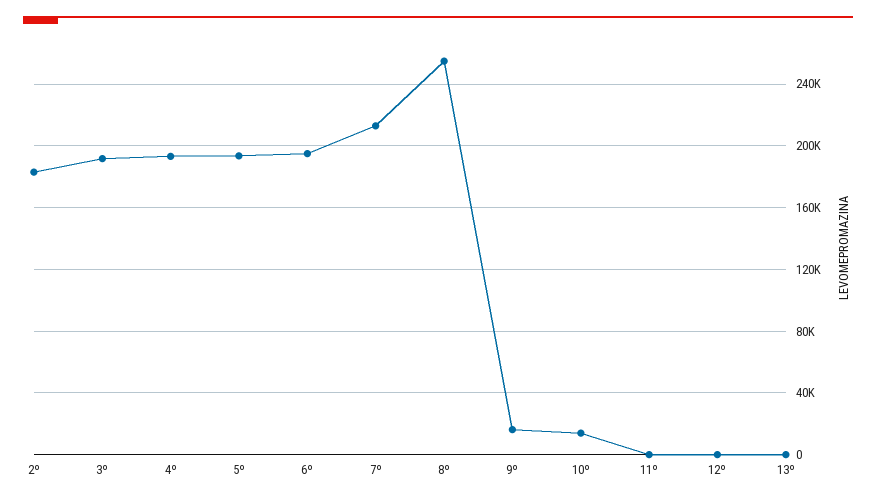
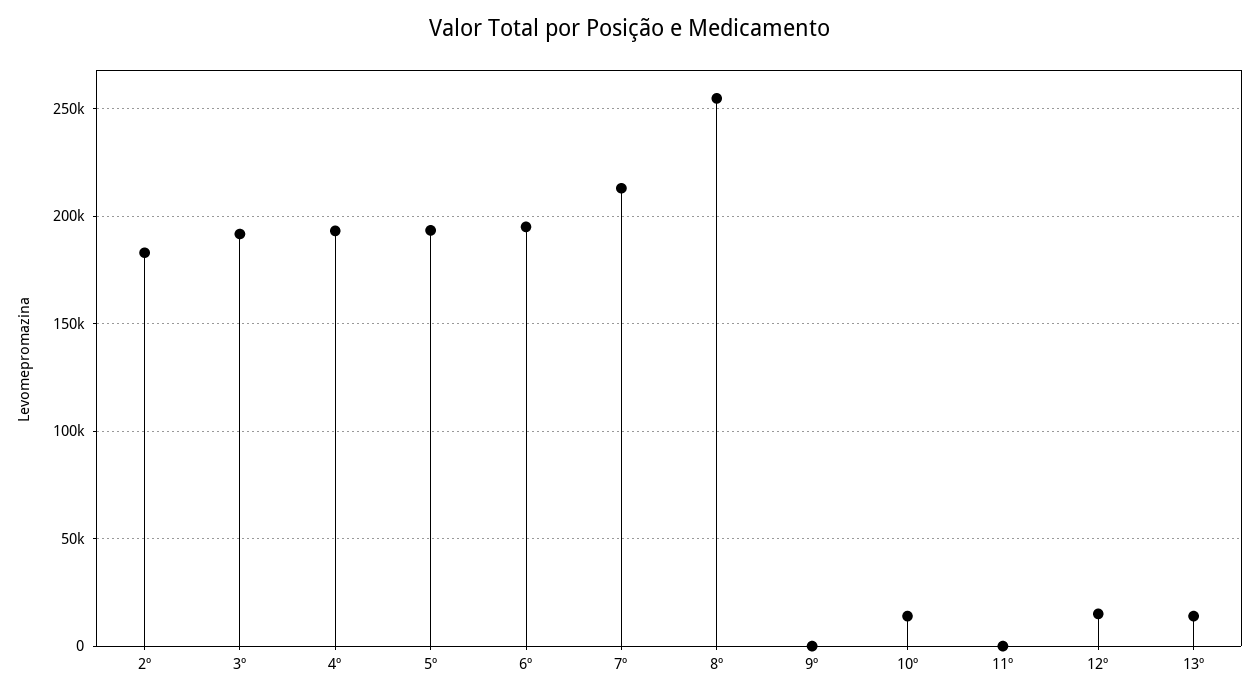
  {
    "2º": 185000,
    "3º": 190000,
    "4º": 195000,
    "5º": 195000,
    "6º": 195000,
    "7º": 215000,
    "8º": 255000,
-   "9º": 15000,
+   "9º": 0,
    "10º": 15000,
    "11º": 0,
-   "12º": 0,
+   "12º": 15000,
-   "13º": 0
+   "13º": 15000
  }

